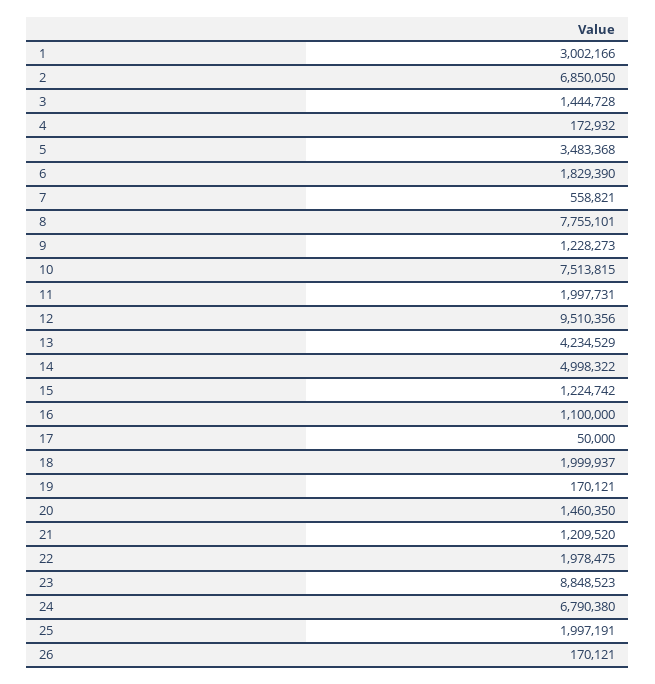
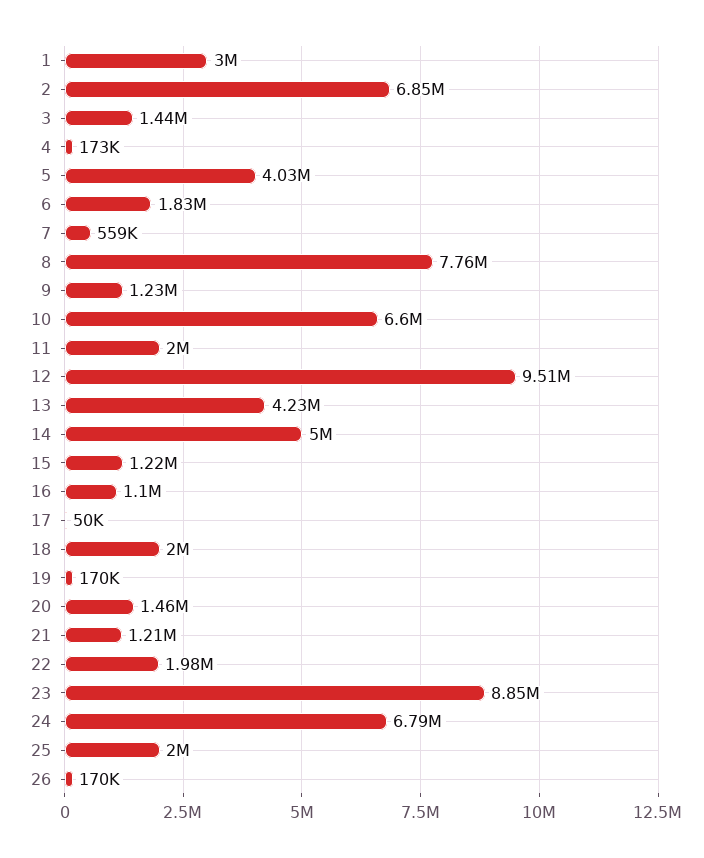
  {
    "1": 3002166,
    "2": 6850050,
    "3": 1444728,
    "4": 172932,
-   "5": 3483368,
+   "5": 4030000,
    "6": 1829390,
    "7": 558821,
    "8": 7755101,
    "9": 1228273,
-   "10": 7513815,
+   "10": 6600000,
    "11": 1997731,
    "12": 9510356,
    "13": 4234529,
    "14": 4998322,
    "15": 1224742,
    "16": 1100000,
    "17": 50000,
    "18": 1999937,
    "19": 170121,
    "20": 1460350,
    "21": 1209520,
    "22": 1978475,
    "23": 8848523,
    "24": 6790380,
    "25": 1997191,
    "26": 170121
  }

